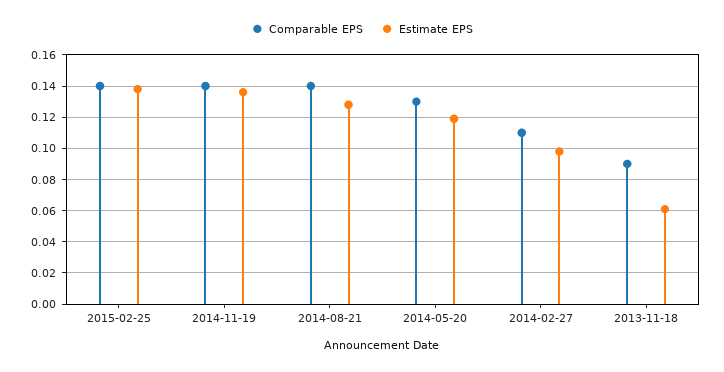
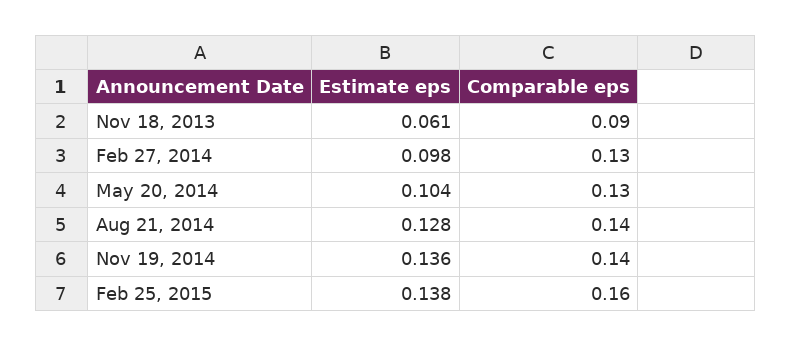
  {
    "Comparable EPS": {
-     "2015-02-25": 0.14,
+     "2015-02-25": 0.16,
      "2014-11-19": 0.14,
      "2014-08-21": 0.14,
      "2014-05-20": 0.13,
-     "2014-02-27": 0.11,
+     "2014-02-27": 0.13,
      "2013-11-18": 0.09
    },
    "Estimate EPS": {
      "2015-02-25": 0.138,
      "2014-11-19": 0.136,
      "2014-08-21": 0.128,
-     "2014-05-20": 0.12,
+     "2014-05-20": 0.104,
      "2014-02-27": 0.098,
      "2013-11-18": 0.061
    }
  }

